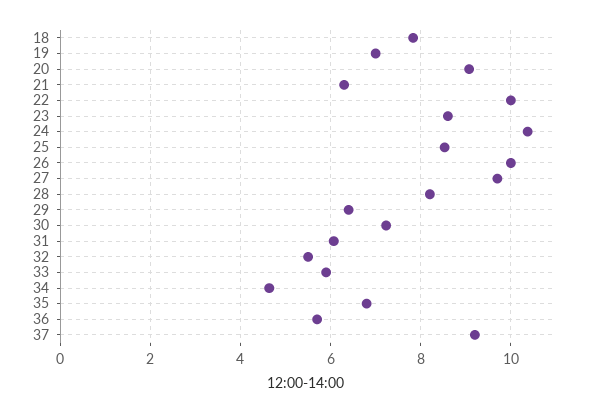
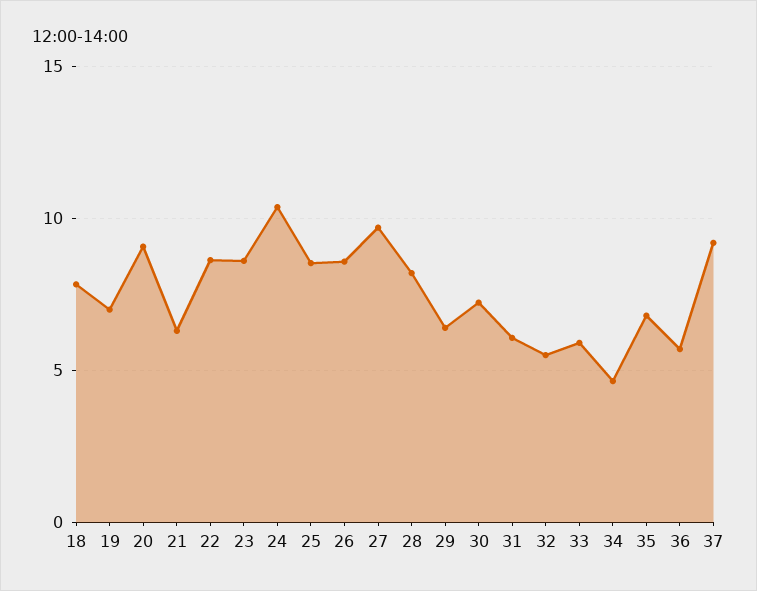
  {
    "18": 7.8,
    "19": 7,
    "20": 9,
    "21": 6.4,
-   "22": 10,
+   "22": 8.5,
    "23": 8.6,
    "24": 10.4,
    "25": 8.6,
-   "26": 10,
+   "26": 8.5,
    "27": 9.8,
    "28": 8.2,
    "29": 6.4,
    "30": 7.2,
    "31": 6,
    "32": 5.6,
    "33": 6,
    "34": 4.6,
    "35": 6.8,
    "36": 5.8,
    "37": 9.2
  }

